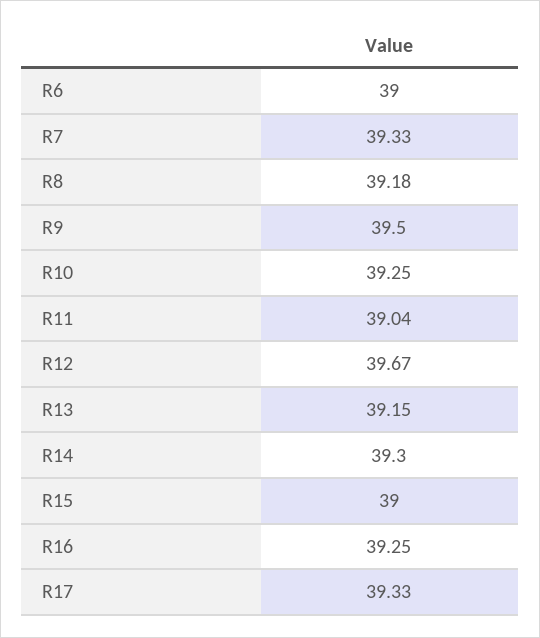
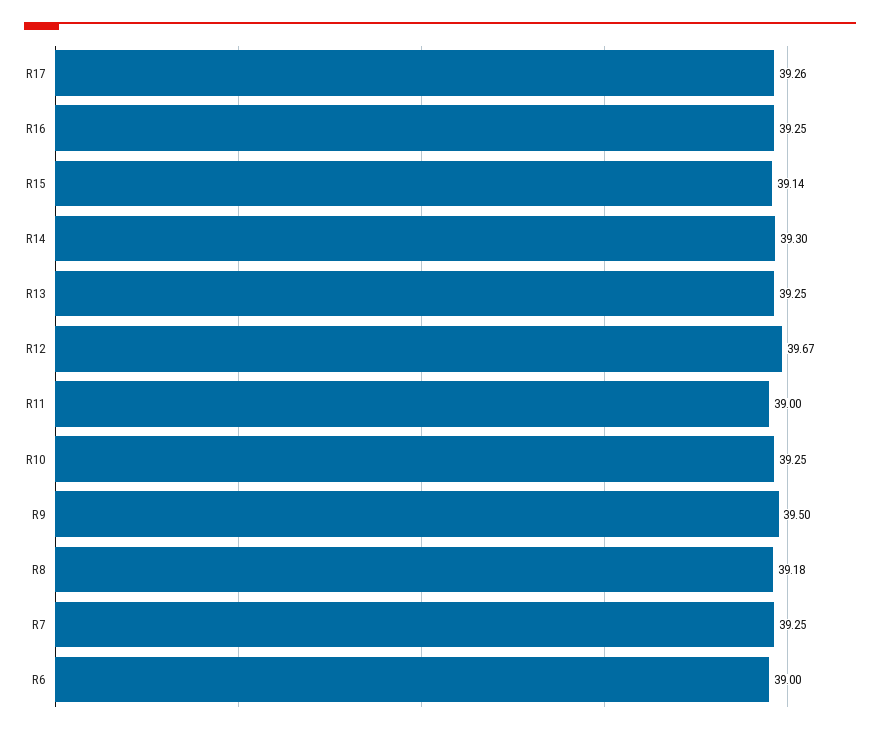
  {
    "R6": 39,
-   "R7": 39.33,
+   "R7": 39.25,
    "R8": 39.18,
    "R9": 39.5,
    "R10": 39.25,
-   "R11": 39.04,
+   "R11": 39,
    "R12": 39.67,
-   "R13": 39.15,
+   "R13": 39.25,
    "R14": 39.3,
-   "R15": 39,
+   "R15": 39.14,
    "R16": 39.25,
-   "R17": 39.33
+   "R17": 39.26
  }

